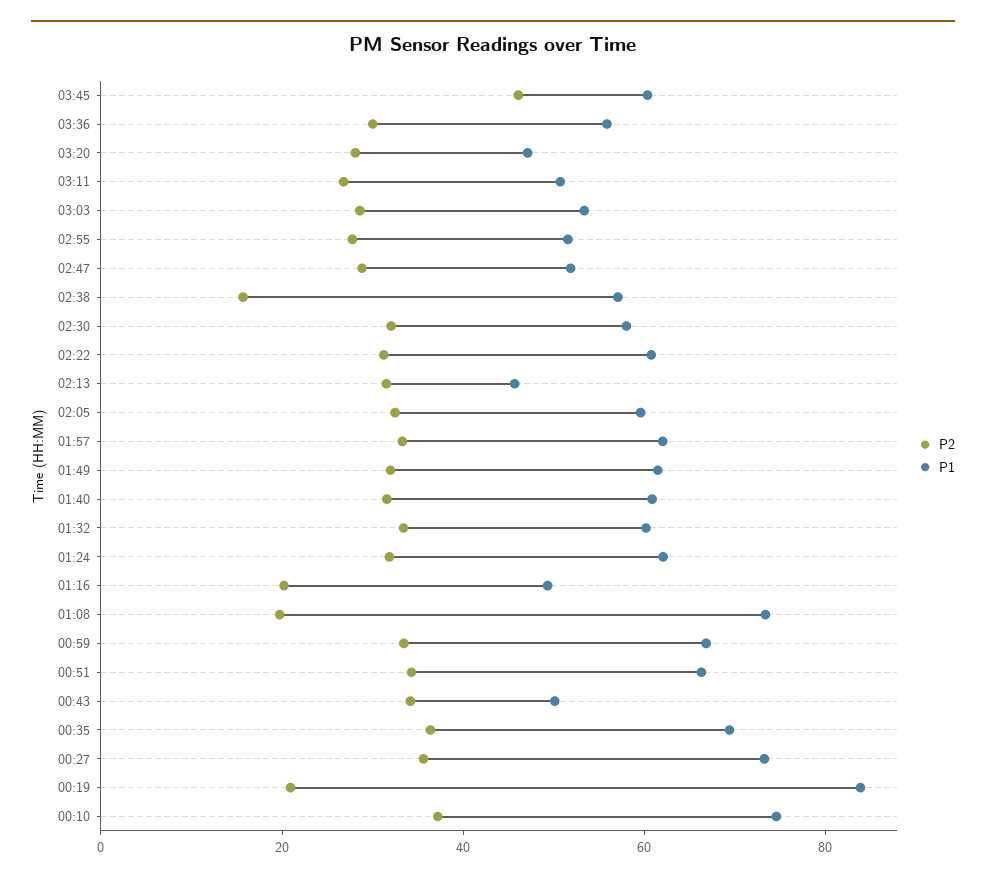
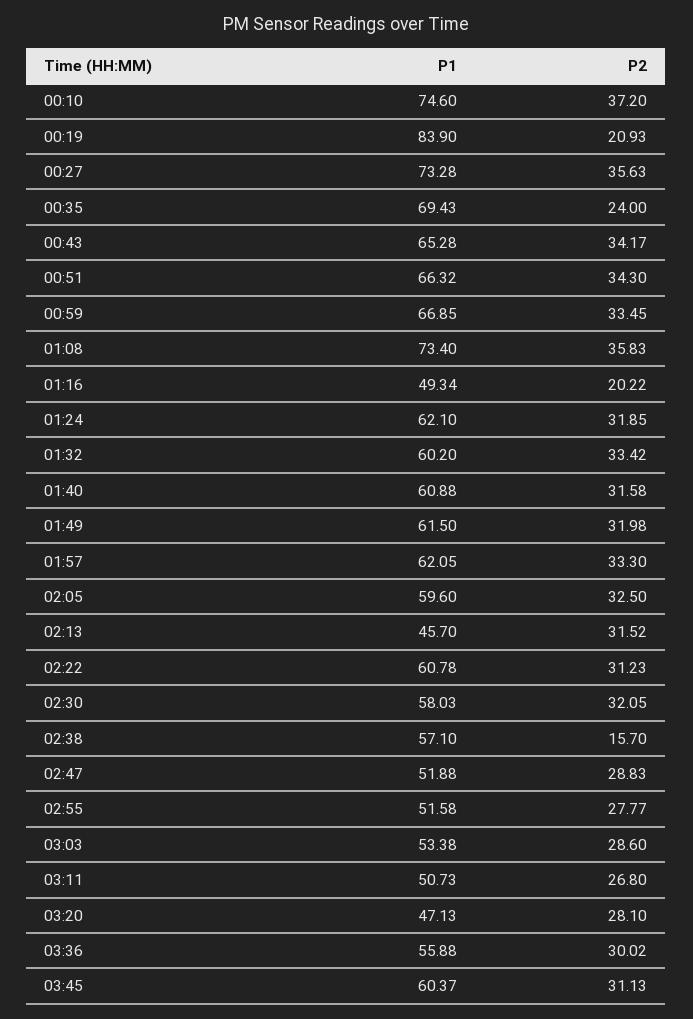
  {
    "P2": {
-     "03:45": 45,
+     "03:45": 31.13,
      "03:36": 30.02,
      "03:20": 28.1,
      "03:11": 26.8,
      "03:03": 28.6,
      "02:55": 27.77,
      "02:47": 28.83,
      "02:38": 15.7,
      "02:30": 32.05,
      "02:22": 31.23,
      "02:13": 31.52,
      "02:05": 32.5,
      "01:57": 33.3,
      "01:49": 31.98,
      "01:40": 31.58,
      "01:32": 33.42,
      "01:24": 31.85,
      "01:16": 20.22,
-     "01:08": 20,
+     "01:08": 35.83,
      "00:59": 33.45,
      "00:51": 34.3,
      "00:43": 34.17,
-     "00:35": 35,
+     "00:35": 24,
      "00:27": 35.63,
      "00:19": 20.93,
      "00:10": 37.2
    },
    "P1": {
      "03:45": 60.37,
      "03:36": 55.88,
      "03:20": 47.13,
      "03:11": 50.73,
      "03:03": 53.38,
      "02:55": 51.58,
      "02:47": 51.88,
      "02:38": 57.1,
      "02:30": 58.03,
      "02:22": 60.78,
      "02:13": 45.7,
      "02:05": 59.6,
      "01:57": 62.05,
      "01:49": 61.5,
      "01:40": 60.88,
      "01:32": 60.2,
      "01:24": 62.1,
      "01:16": 49.34,
      "01:08": 73.4,
      "00:59": 66.85,
      "00:51": 66.32,
-     "00:43": 50,
+     "00:43": 65.28,
      "00:35": 69.43,
      "00:27": 73.28,
      "00:19": 83.9,
      "00:10": 74.6
    }
  }

